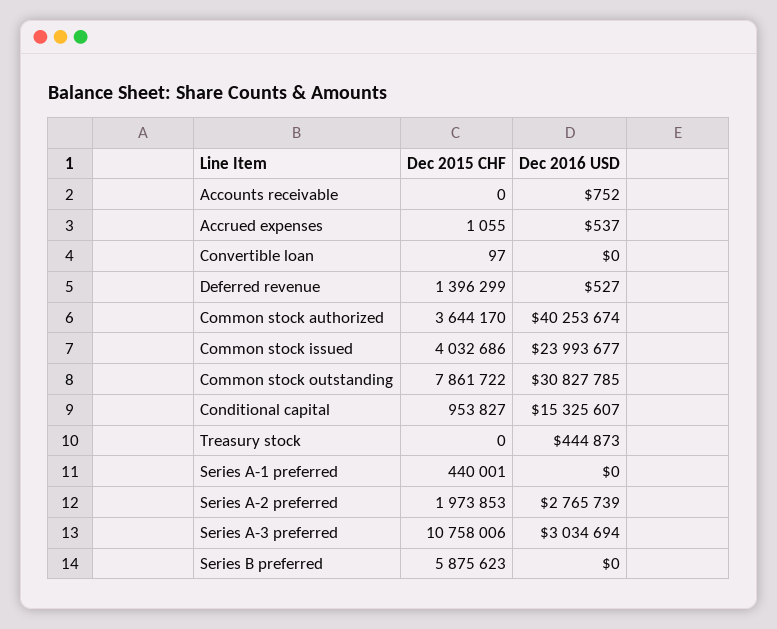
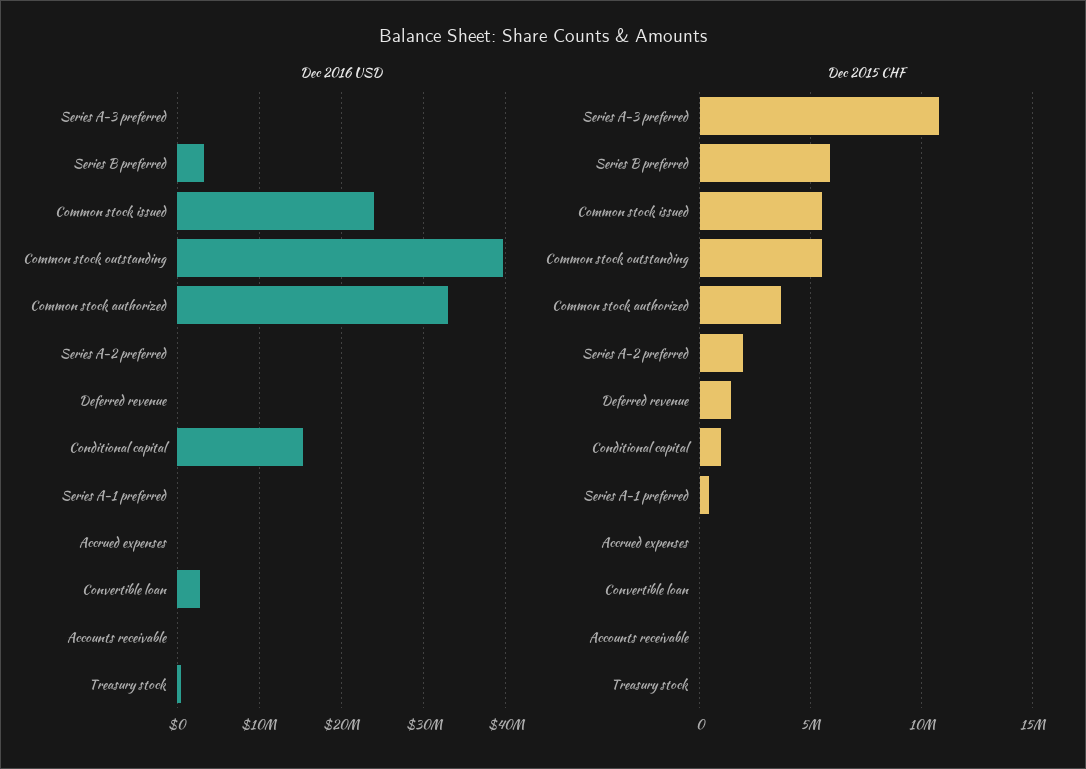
  {
    "Dec 2015 CHF": {
      "Accounts receivable": 0,
      "Accrued expenses": 1055,
      "Convertible loan": 97,
      "Deferred revenue": 1396299,
      "Common stock authorized": 3644170,
-     "Common stock issued": 4032686,
+     "Common stock issued": 5500000,
-     "Common stock outstanding": 7861722,
+     "Common stock outstanding": 5500000,
      "Conditional capital": 953827,
      "Treasury stock": 0,
      "Series A-1 preferred": 440001,
      "Series A-2 preferred": 1973853,
      "Series A-3 preferred": 10758006,
      "Series B preferred": 5875623
    },
    "Dec 2016 USD": {
      "Accounts receivable": 752,
      "Accrued expenses": 537,
-     "Convertible loan": 0,
+     "Convertible loan": 3000000,
      "Deferred revenue": 527,
-     "Common stock authorized": 40253674,
+     "Common stock authorized": 33000000,
      "Common stock issued": 23993677,
-     "Common stock outstanding": 30827785,
+     "Common stock outstanding": 40000000,
      "Conditional capital": 15325607,
      "Treasury stock": 444873,
      "Series A-1 preferred": 0,
-     "Series A-2 preferred": 2765739,
+     "Series A-2 preferred": 0,
-     "Series A-3 preferred": 3034694,
+     "Series A-3 preferred": 0,
-     "Series B preferred": 0
+     "Series B preferred": 3000000
    }
  }

